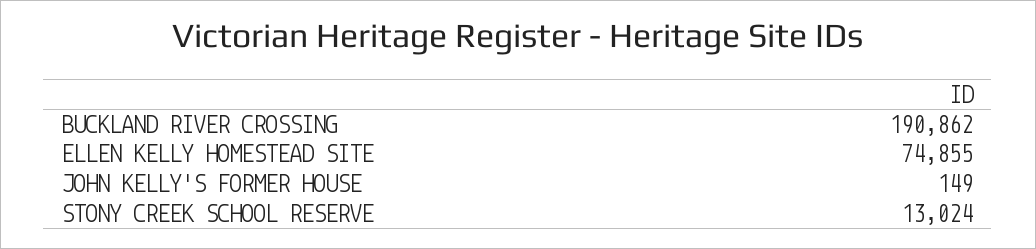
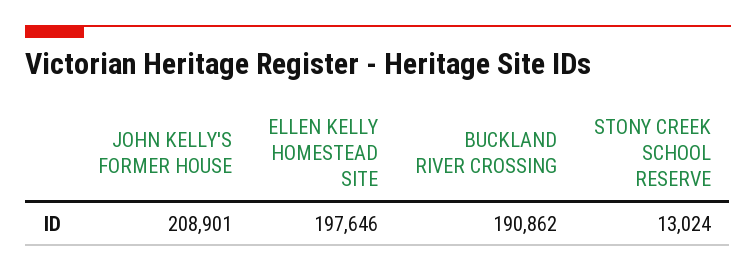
  {
    "BUCKLAND RIVER CROSSING": 190862,
-   "ELLEN KELLY HOMESTEAD SITE": 74855,
+   "ELLEN KELLY HOMESTEAD SITE": 197646,
-   "JOHN KELLY'S FORMER HOUSE": 149,
+   "JOHN KELLY'S FORMER HOUSE": 208901,
    "STONY CREEK SCHOOL RESERVE": 13024
  }

